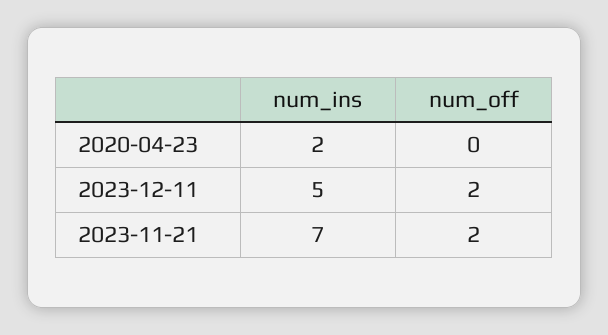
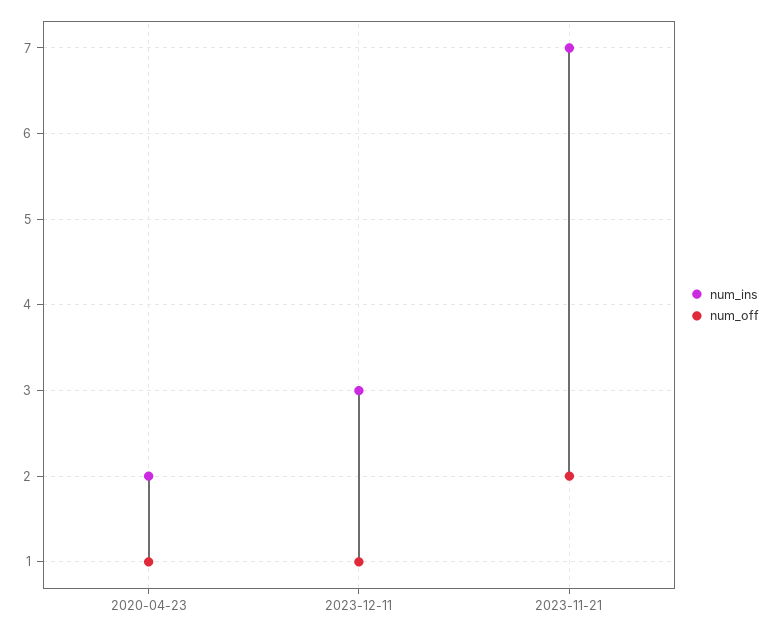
  {
    "num_ins": {
      "2020-04-23": 2,
-     "2023-12-11": 5,
+     "2023-12-11": 3,
      "2023-11-21": 7
    },
    "num_off": {
-     "2020-04-23": 0,
+     "2020-04-23": 1,
-     "2023-12-11": 2,
+     "2023-12-11": 1,
      "2023-11-21": 2
    }
  }

